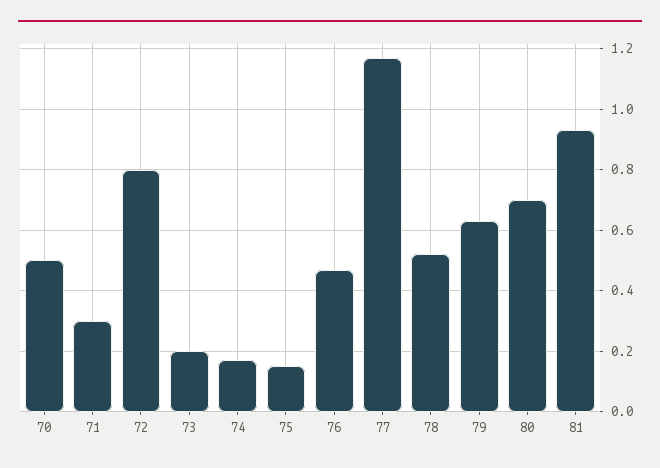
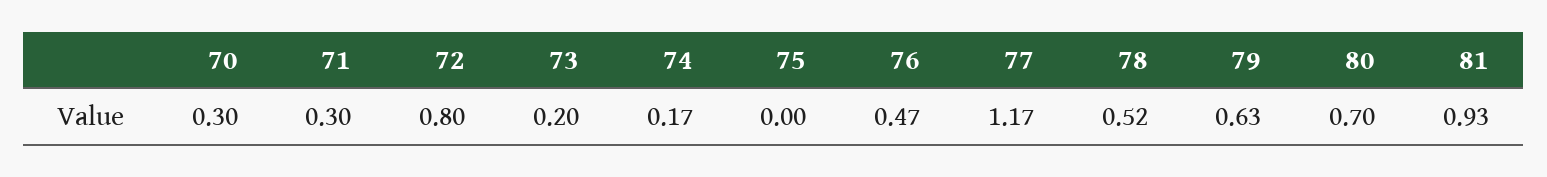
  {
-   "70": 0.5,
+   "70": 0.3,
    "71": 0.3,
    "72": 0.8,
    "73": 0.2,
    "74": 0.17,
-   "75": 0.15,
+   "75": 0,
    "76": 0.47,
    "77": 1.17,
    "78": 0.52,
    "79": 0.63,
    "80": 0.7,
    "81": 0.93
  }

